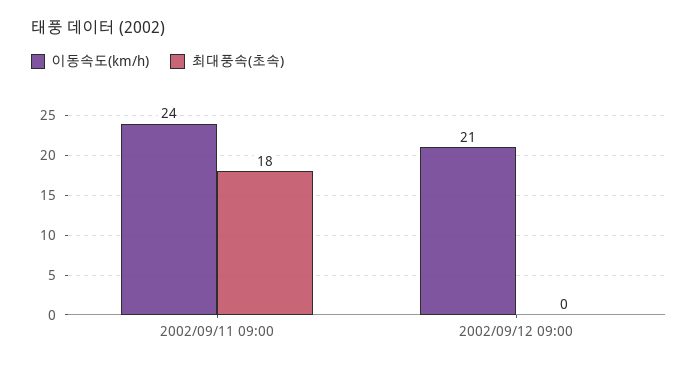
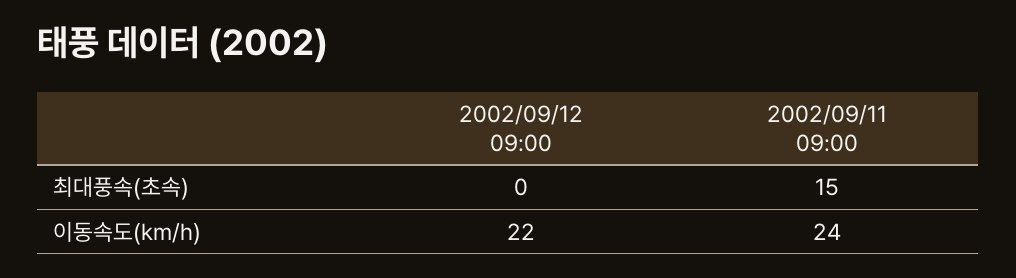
  {
    "이동속도(km/h)": {
      "2002/09/11 09:00": 24,
-     "2002/09/12 09:00": 21
+     "2002/09/12 09:00": 22
    },
    "최대풍속(초속)": {
-     "2002/09/11 09:00": 18,
+     "2002/09/11 09:00": 15,
      "2002/09/12 09:00": 0
    }
  }

